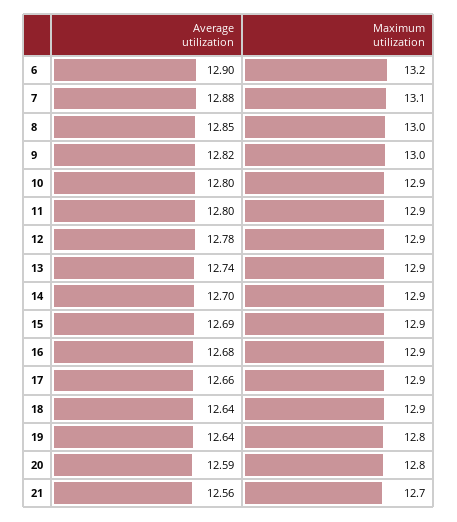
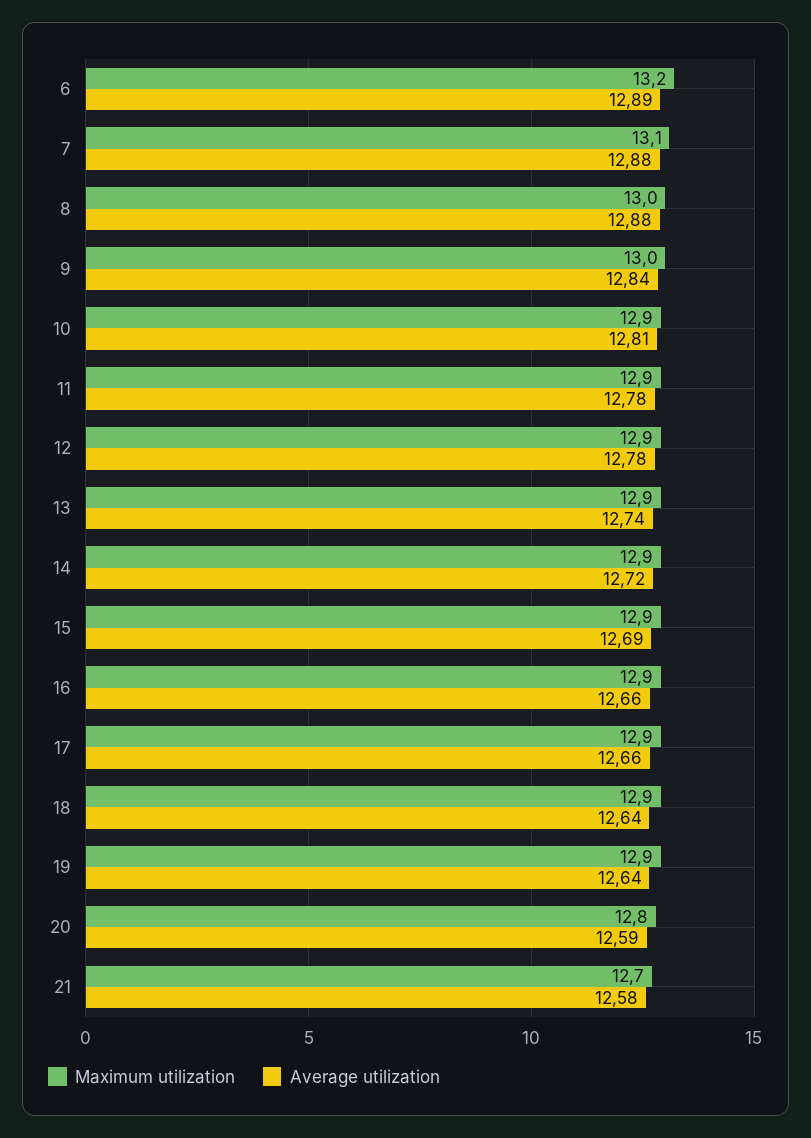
  {
    "Average utilization": {
-     "6": 12.9,
+     "6": 12.89,
      "7": 12.88,
-     "8": 12.85,
+     "8": 12.88,
-     "9": 12.82,
+     "9": 12.84,
-     "10": 12.8,
+     "10": 12.81,
-     "11": 12.8,
+     "11": 12.78,
      "12": 12.78,
      "13": 12.74,
-     "14": 12.7,
+     "14": 12.72,
      "15": 12.69,
-     "16": 12.68,
+     "16": 12.66,
      "17": 12.66,
      "18": 12.64,
      "19": 12.64,
      "20": 12.59,
-     "21": 12.56
+     "21": 12.58
    },
    "Maximum utilization": {
      "6": 13.2,
      "7": 13.1,
      "8": 13,
      "9": 13,
      "10": 12.9,
      "11": 12.9,
      "12": 12.9,
      "13": 12.9,
      "14": 12.9,
      "15": 12.9,
      "16": 12.9,
      "17": 12.9,
      "18": 12.9,
-     "19": 12.8,
+     "19": 12.9,
      "20": 12.8,
      "21": 12.7
    }
  }

